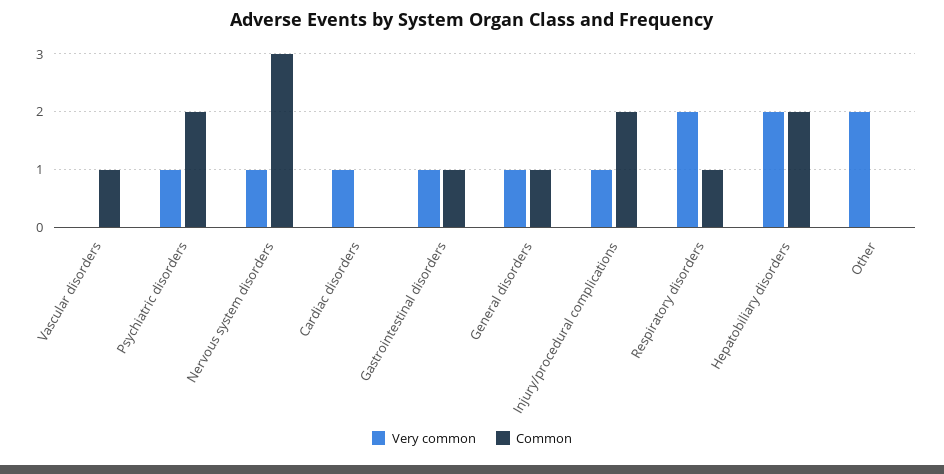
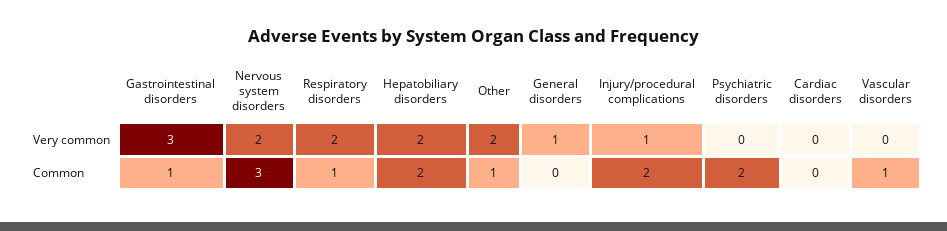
  {
    "Very common": {
      "Vascular disorders": 0,
-     "Psychiatric disorders": 1,
+     "Psychiatric disorders": 0,
-     "Nervous system disorders": 1,
+     "Nervous system disorders": 2,
-     "Cardiac disorders": 1,
+     "Cardiac disorders": 0,
-     "Gastrointestinal disorders": 1,
+     "Gastrointestinal disorders": 3,
      "General disorders": 1,
      "Injury/procedural complications": 1,
      "Respiratory disorders": 2,
      "Hepatobiliary disorders": 2,
      "Other": 2
    },
    "Common": {
      "Vascular disorders": 1,
      "Psychiatric disorders": 2,
      "Nervous system disorders": 3,
      "Cardiac disorders": 0,
      "Gastrointestinal disorders": 1,
-     "General disorders": 1,
+     "General disorders": 0,
      "Injury/procedural complications": 2,
      "Respiratory disorders": 1,
      "Hepatobiliary disorders": 2,
-     "Other": 0
+     "Other": 1
    }
  }

